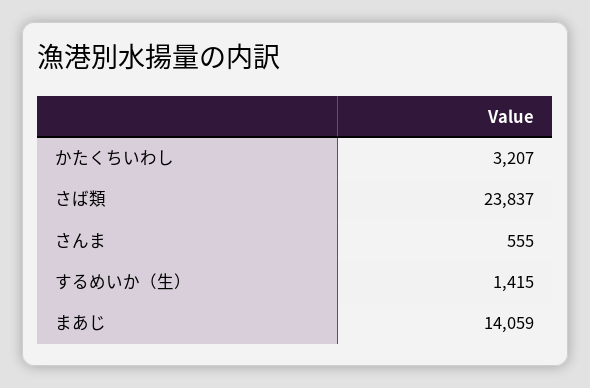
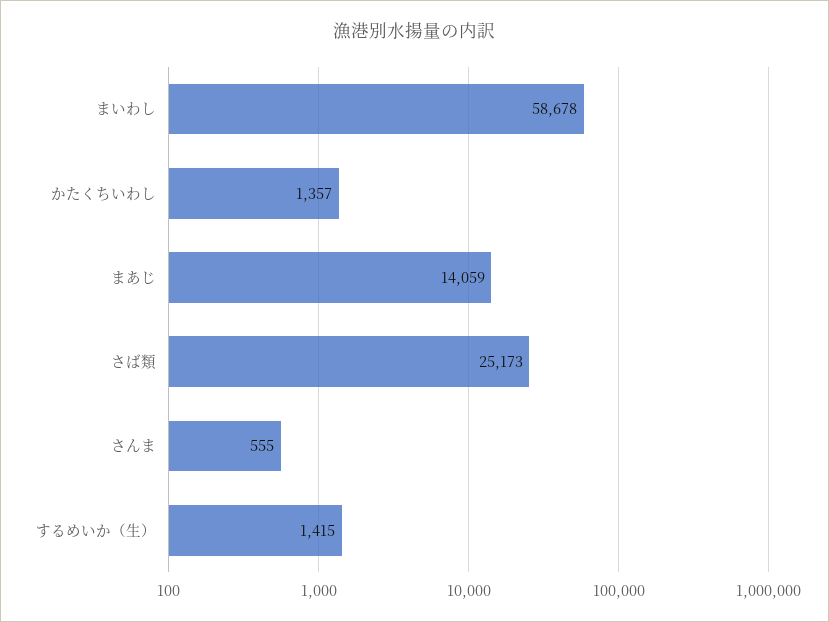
  {
-   "かたくちいわし": 3207,
+   "かたくちいわし": 1357,
-   "さば類": 23837,
+   "さば類": 25173,
    "さんま": 555,
    "するめいか（生）": 1415,
-   "まあじ": 14059
+   "まあじ": 14059,
+   "まいわし": 58678
  }

